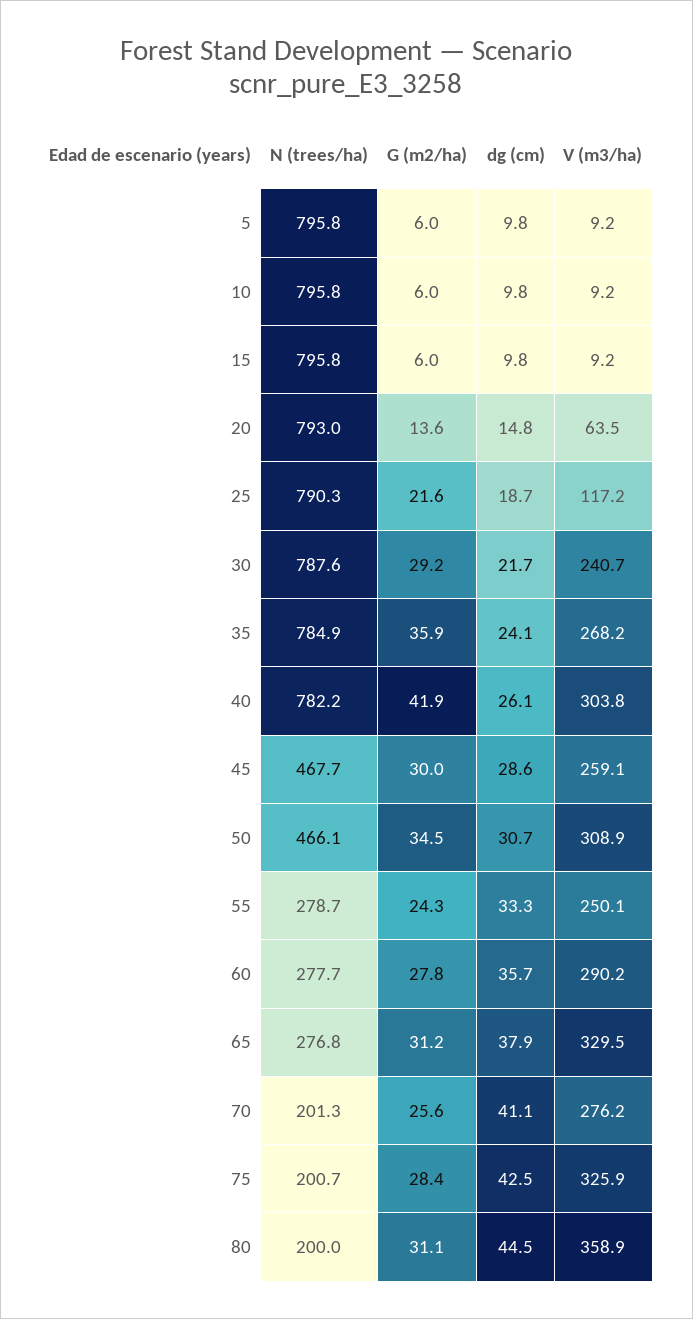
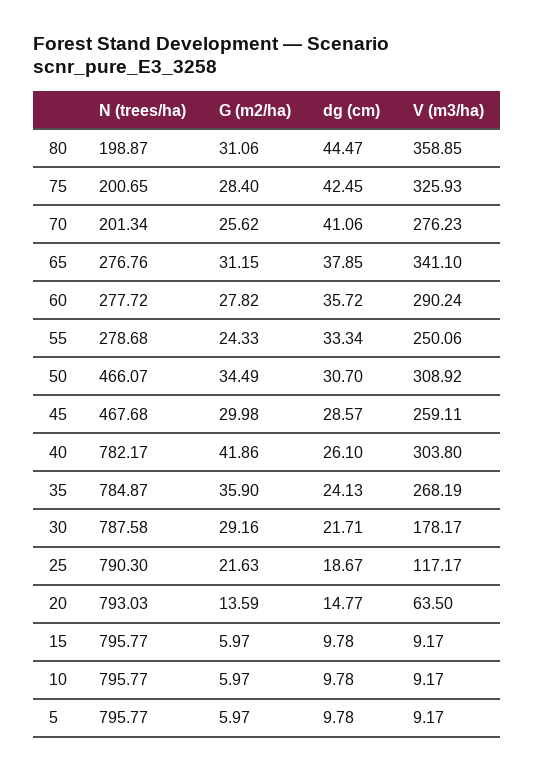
  {
    "N (trees/ha)": {
      "5": 795.77,
      "10": 795.77,
      "15": 795.77,
      "20": 793.03,
      "25": 790.3,
      "30": 787.58,
      "35": 784.87,
      "40": 782.17,
      "45": 467.68,
      "50": 466.07,
      "55": 278.68,
      "60": 277.72,
      "65": 276.76,
      "70": 201.34,
      "75": 200.65,
-     "80": 200
+     "80": 198.87
    },
    "G (m2/ha)": {
      "5": 5.97,
      "10": 5.97,
      "15": 5.97,
      "20": 13.59,
      "25": 21.63,
      "30": 29.16,
      "35": 35.9,
      "40": 41.86,
      "45": 29.98,
      "50": 34.49,
      "55": 24.33,
      "60": 27.82,
      "65": 31.15,
      "70": 25.62,
      "75": 28.4,
      "80": 31.06
    },
    "dg (cm)": {
      "5": 9.78,
      "10": 9.78,
      "15": 9.78,
      "20": 14.77,
      "25": 18.67,
      "30": 21.71,
      "35": 24.13,
      "40": 26.1,
      "45": 28.57,
      "50": 30.7,
      "55": 33.34,
      "60": 35.72,
      "65": 37.85,
      "70": 41.06,
      "75": 42.45,
      "80": 44.47
    },
    "V (m3/ha)": {
      "5": 9.17,
      "10": 9.17,
      "15": 9.17,
      "20": 63.5,
      "25": 117.17,
-     "30": 240.7,
+     "30": 178.17,
      "35": 268.19,
      "40": 303.8,
      "45": 259.11,
      "50": 308.92,
      "55": 250.06,
      "60": 290.24,
-     "65": 329.5,
+     "65": 341.1,
      "70": 276.23,
      "75": 325.93,
      "80": 358.85
    }
  }

